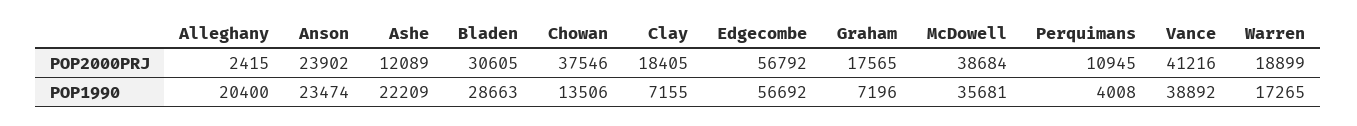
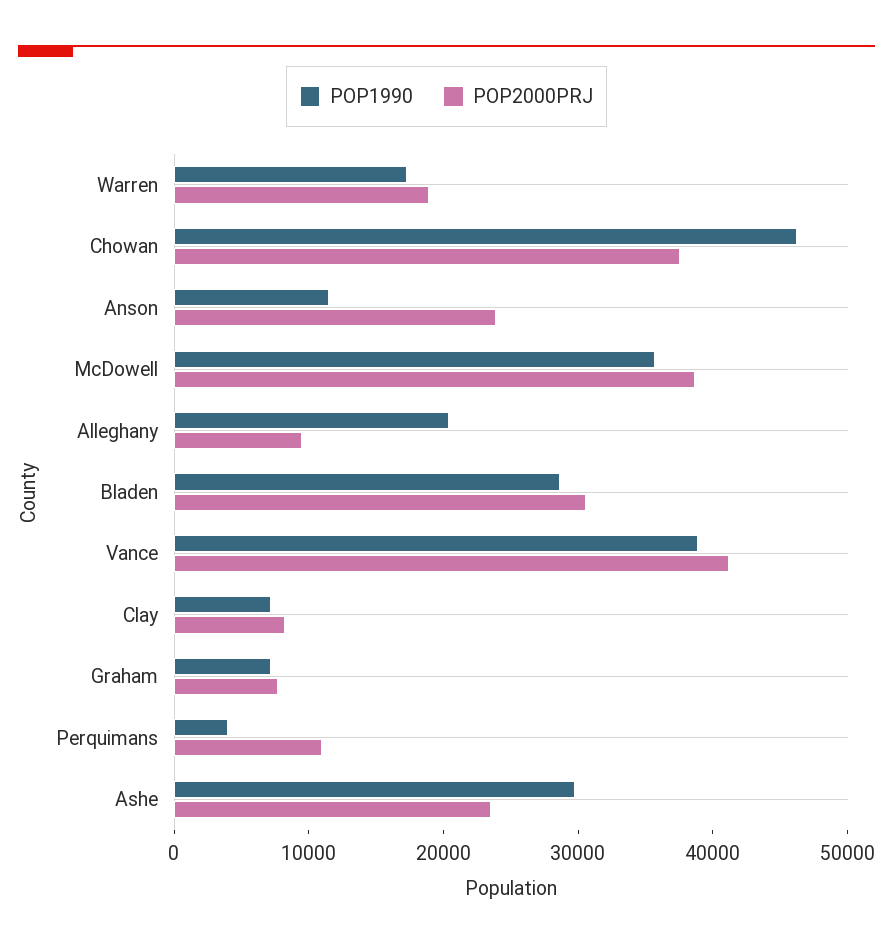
  {
    "POP2000PRJ": {
-     "Alleghany": 2415,
+     "Alleghany": 10000,
      "Anson": 23902,
-     "Ashe": 12089,
+     "Ashe": 24000,
      "Bladen": 30605,
      "Chowan": 37546,
-     "Clay": 18405,
+     "Clay": 8000,
-     "Edgecombe": 56792,
-     "Graham": 17565,
+     "Graham": 8000,
      "McDowell": 38684,
      "Perquimans": 10945,
      "Vance": 41216,
      "Warren": 18899
    },
    "POP1990": {
      "Alleghany": 20400,
-     "Anson": 23474,
+     "Anson": 12000,
-     "Ashe": 22209,
+     "Ashe": 30000,
      "Bladen": 28663,
-     "Chowan": 13506,
+     "Chowan": 46000,
      "Clay": 7155,
-     "Edgecombe": 56692,
      "Graham": 7196,
      "McDowell": 35681,
      "Perquimans": 4008,
      "Vance": 38892,
      "Warren": 17265
    }
  }

